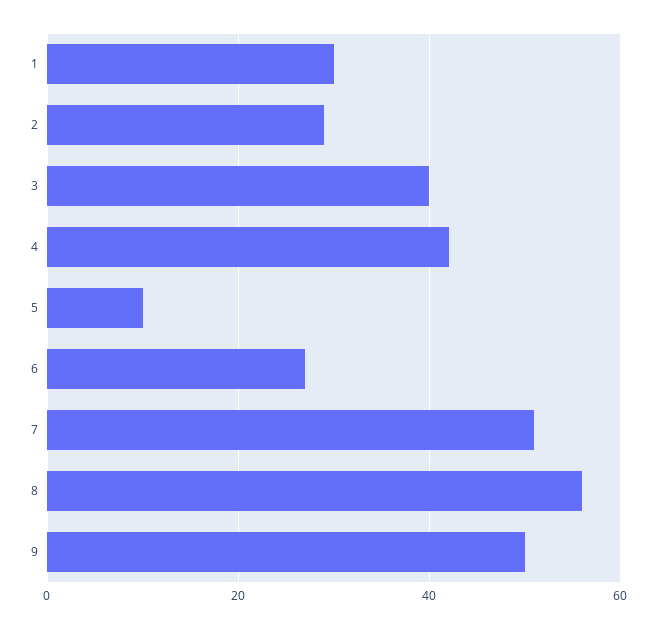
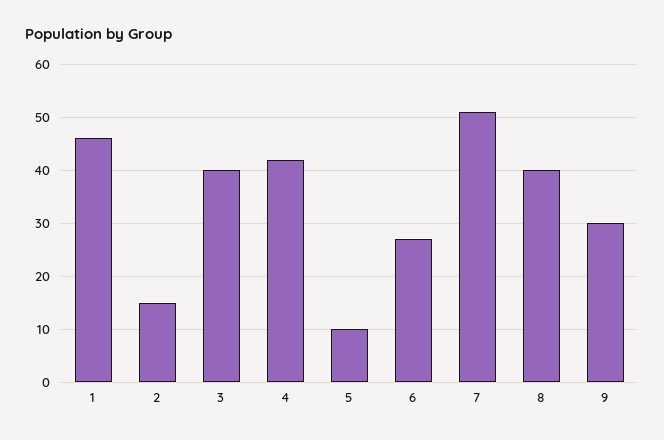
  {
-   "1": 30,
+   "1": 45,
-   "2": 30,
+   "2": 15,
    "3": 40,
    "4": 40,
    "5": 10,
    "6": 25,
    "7": 50,
-   "8": 55,
+   "8": 40,
-   "9": 50
+   "9": 30
  }

